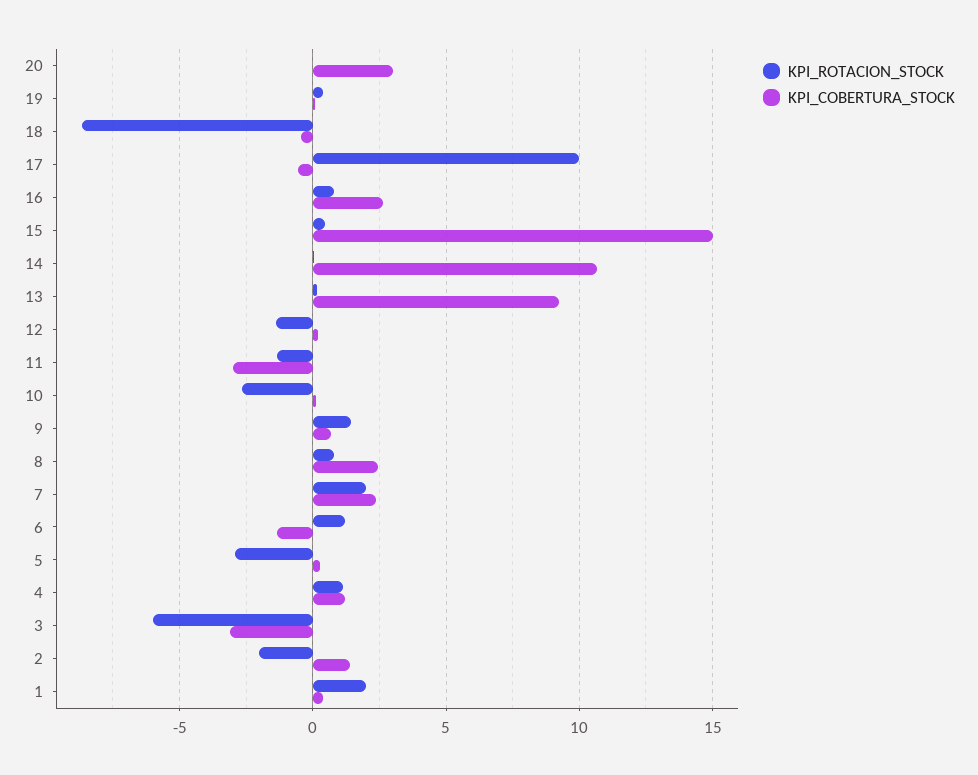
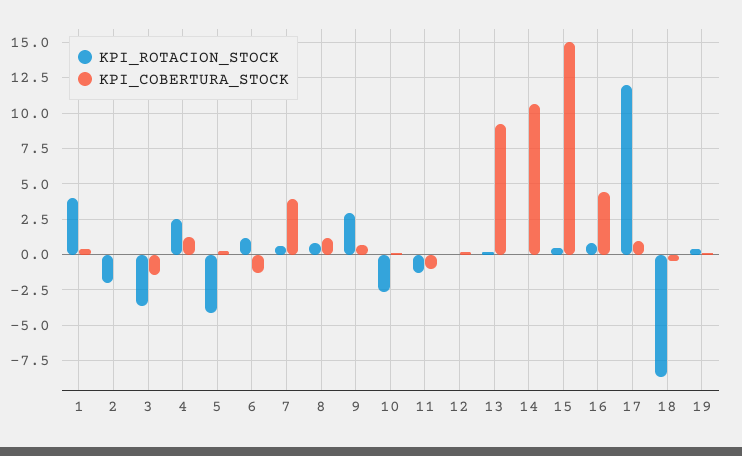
  {
    "KPI_ROTACION_STOCK": {
-     "20": 0,
      "19": 0.5,
      "18": -8.5,
-     "17": 10,
+     "17": 12,
      "16": 1,
      "15": 0.5,
      "14": 0,
      "13": 0,
-     "12": -1.5,
+     "12": 0,
      "11": -1.5,
      "10": -2.5,
-     "9": 1.5,
+     "9": 3,
      "8": 1,
-     "7": 2,
+     "7": 0.5,
      "6": 1,
-     "5": -3,
+     "5": -4,
-     "4": 1,
+     "4": 2.5,
-     "3": -6,
+     "3": -3.5,
      "2": -2,
-     "1": 2
+     "1": 4
    },
    "KPI_COBERTURA_STOCK": {
-     "20": 3,
      "19": 0,
      "18": -0.5,
-     "17": -0.5,
+     "17": 1,
-     "16": 2.5,
+     "16": 4.5,
      "15": 15,
      "14": 10.5,
      "13": 9.5,
      "12": 0,
-     "11": -3,
+     "11": -1,
      "10": 0,
      "9": 0.5,
-     "8": 2.5,
+     "8": 1,
-     "7": 2.5,
+     "7": 4,
      "6": -1.5,
      "5": 0.5,
      "4": 1,
-     "3": -3,
+     "3": -1.5,
-     "2": 1.5,
+     "2": 0,
      "1": 0.5
    }
  }

